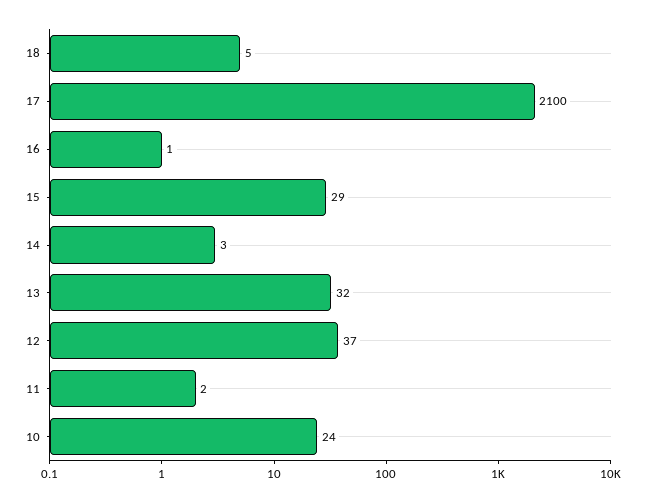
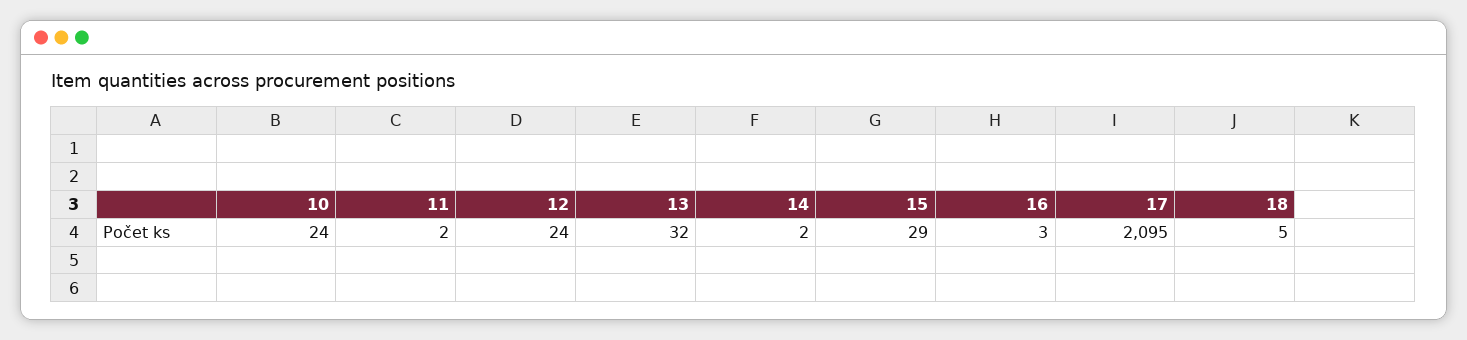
  {
    "18": 5,
-   "17": 2100,
+   "17": 2095,
-   "16": 1,
+   "16": 3,
    "15": 29,
-   "14": 3,
+   "14": 2,
    "13": 32,
-   "12": 37,
+   "12": 24,
    "11": 2,
    "10": 24
  }

